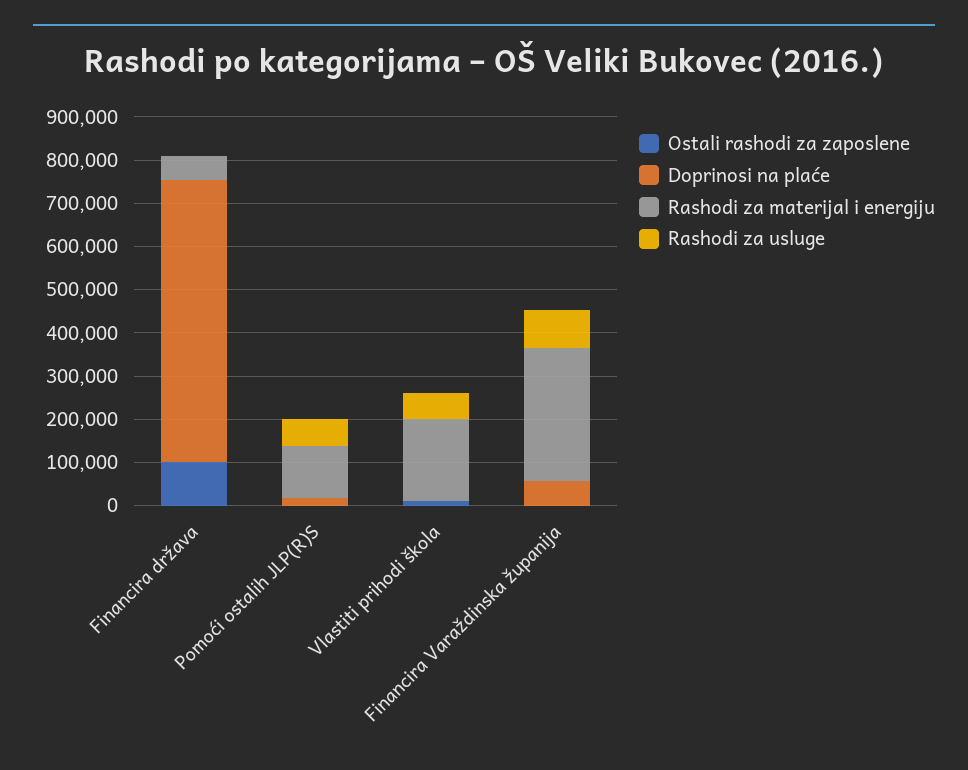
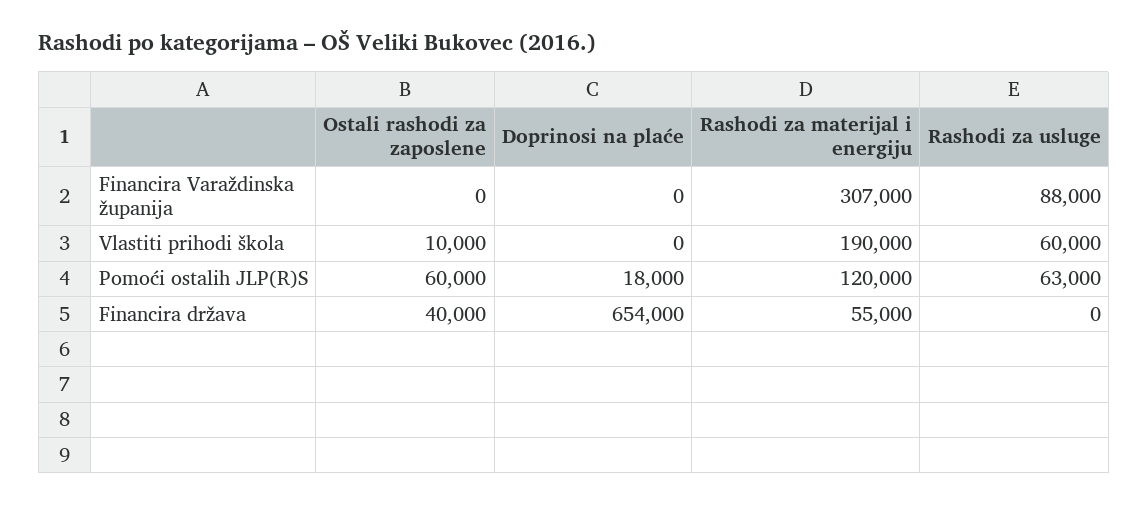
  {
    "Ostali rashodi za zaposlene": {
-     "Financira država": 100000,
+     "Financira država": 40000,
-     "Pomoći ostalih JLP(R)S": 0,
+     "Pomoći ostalih JLP(R)S": 60000,
      "Vlastiti prihodi škola": 10000,
      "Financira Varaždinska županija": 0
    },
    "Doprinosi na plaće": {
      "Financira država": 654000,
      "Pomoći ostalih JLP(R)S": 18000,
      "Vlastiti prihodi škola": 0,
-     "Financira Varaždinska županija": 60000
+     "Financira Varaždinska županija": 0
    },
    "Rashodi za materijal i energiju": {
      "Financira država": 55000,
      "Pomoći ostalih JLP(R)S": 120000,
      "Vlastiti prihodi škola": 190000,
      "Financira Varaždinska županija": 307000
    },
    "Rashodi za usluge": {
      "Financira država": 0,
      "Pomoći ostalih JLP(R)S": 63000,
      "Vlastiti prihodi škola": 60000,
      "Financira Varaždinska županija": 88000
    }
  }

